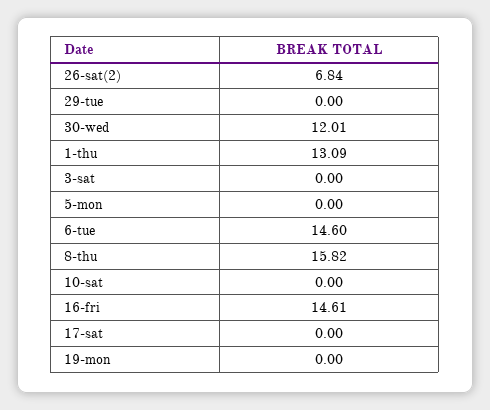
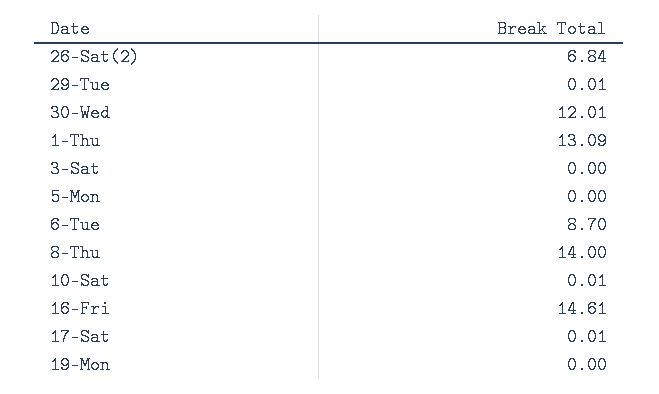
  {
    "26-sat(2)": 6.84,
-   "29-tue": 0,
+   "29-tue": 0.01,
    "30-wed": 12.01,
    "1-thu": 13.09,
    "3-sat": 0,
    "5-mon": 0,
-   "6-tue": 14.6,
+   "6-tue": 8.7,
-   "8-thu": 15.82,
+   "8-thu": 14,
-   "10-sat": 0,
+   "10-sat": 0.01,
    "16-fri": 14.61,
-   "17-sat": 0,
+   "17-sat": 0.01,
    "19-mon": 0
  }

